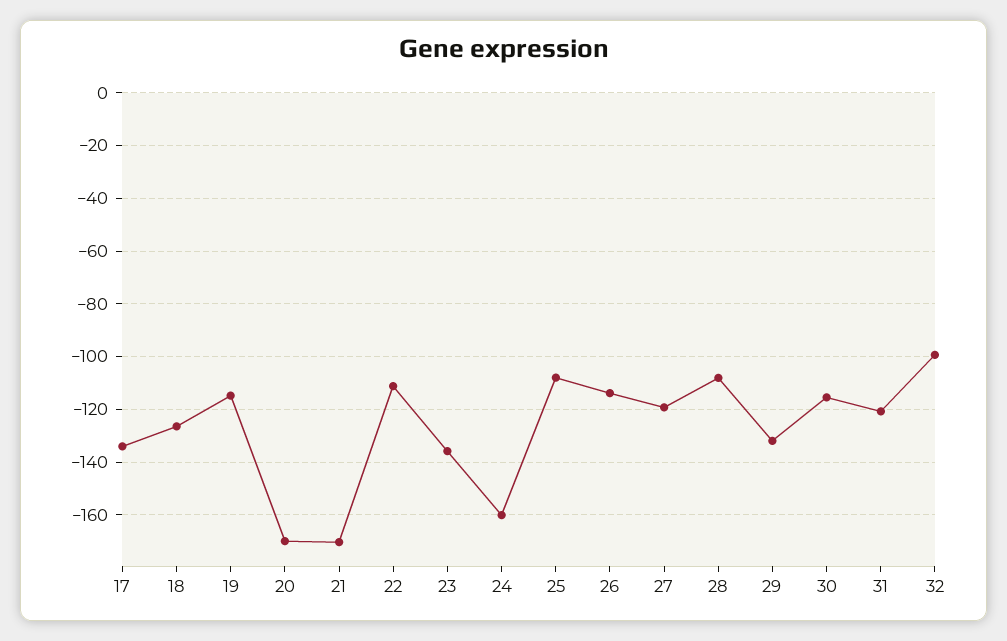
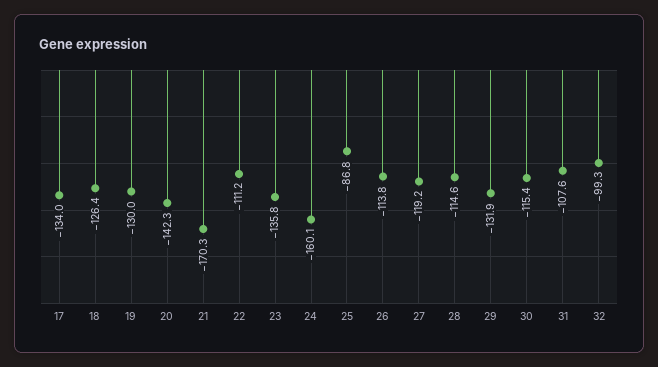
  {
    "17": -134,
    "18": -126.4,
-   "19": -115,
+   "19": -130,
-   "20": -170,
+   "20": -142.3,
    "21": -170.3,
    "22": -111.2,
    "23": -135.8,
    "24": -160.1,
-   "25": -107.5,
+   "25": -86.8,
    "26": -113.8,
    "27": -119.2,
-   "28": -107.5,
+   "28": -114.6,
    "29": -131.9,
    "30": -115.4,
-   "31": -120,
+   "31": -107.6,
    "32": -99.3
  }

